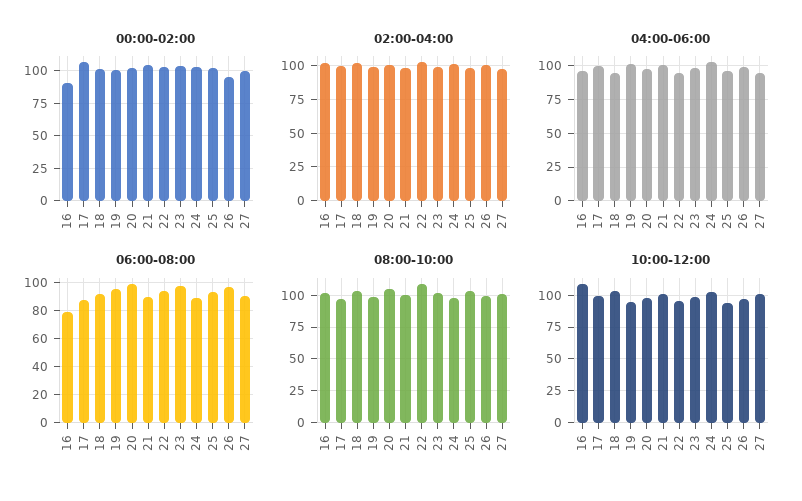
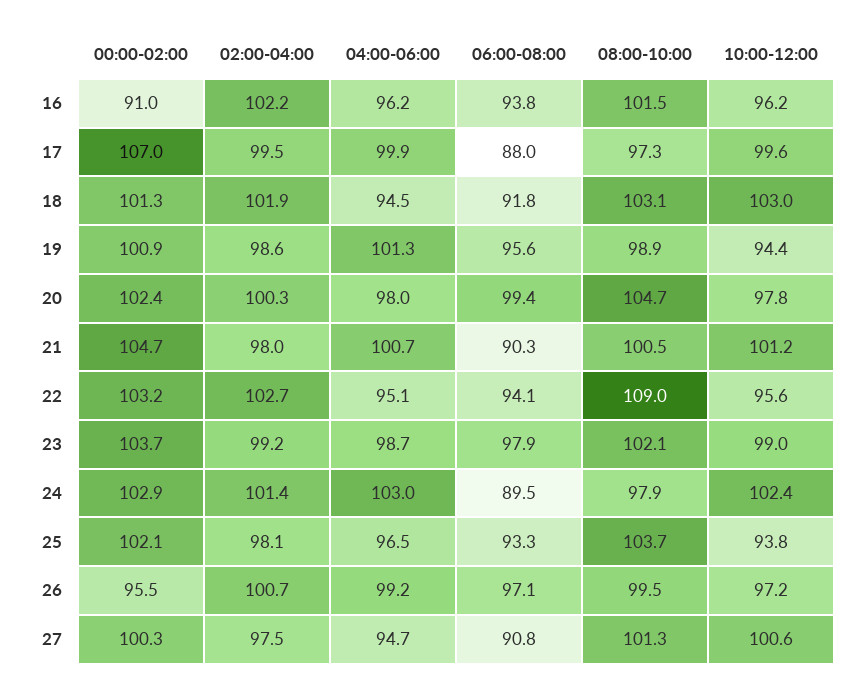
  {
    "00:00-02:00": {
      "16": 91,
      "17": 107,
      "18": 101.3,
      "19": 100.9,
      "20": 102.4,
      "21": 104.7,
      "22": 103.2,
      "23": 103.7,
      "24": 102.9,
      "25": 102.1,
      "26": 95.5,
      "27": 100.3
    },
    "02:00-04:00": {
      "16": 102.2,
      "17": 99.5,
      "18": 101.9,
      "19": 98.6,
      "20": 100.3,
      "21": 98,
      "22": 102.7,
      "23": 99.2,
      "24": 101.4,
      "25": 98.1,
      "26": 100.7,
      "27": 97.5
    },
    "04:00-06:00": {
      "16": 96.2,
      "17": 99.9,
      "18": 94.5,
      "19": 101.3,
      "20": 98,
      "21": 100.7,
      "22": 95.1,
      "23": 98.7,
      "24": 103,
      "25": 96.5,
      "26": 99.2,
      "27": 94.7
    },
    "06:00-08:00": {
-     "16": 80,
+     "16": 93.8,
      "17": 88,
      "18": 91.8,
      "19": 95.6,
      "20": 99.4,
      "21": 90.3,
      "22": 94.1,
      "23": 97.9,
      "24": 89.5,
      "25": 93.3,
      "26": 97.1,
      "27": 90.8
    },
    "08:00-10:00": {
      "16": 101.5,
      "17": 97.3,
      "18": 103.1,
      "19": 98.9,
      "20": 104.7,
      "21": 100.5,
      "22": 109,
      "23": 102.1,
      "24": 97.9,
      "25": 103.7,
      "26": 99.5,
      "27": 101.3
    },
    "10:00-12:00": {
-     "16": 110,
+     "16": 96.2,
      "17": 99.6,
      "18": 103,
      "19": 94.4,
      "20": 97.8,
      "21": 101.2,
      "22": 95.6,
      "23": 99,
      "24": 102.4,
      "25": 93.8,
      "26": 97.2,
      "27": 100.6
    }
  }

